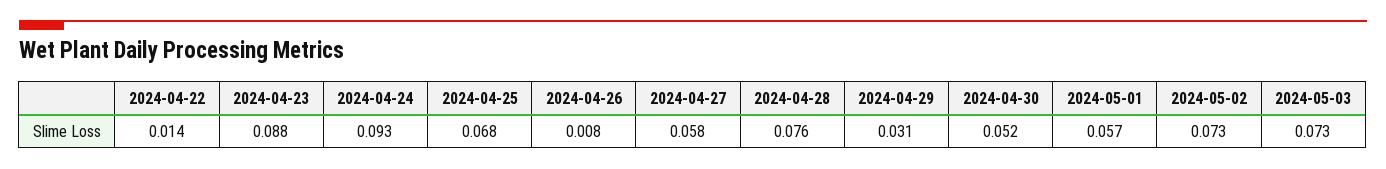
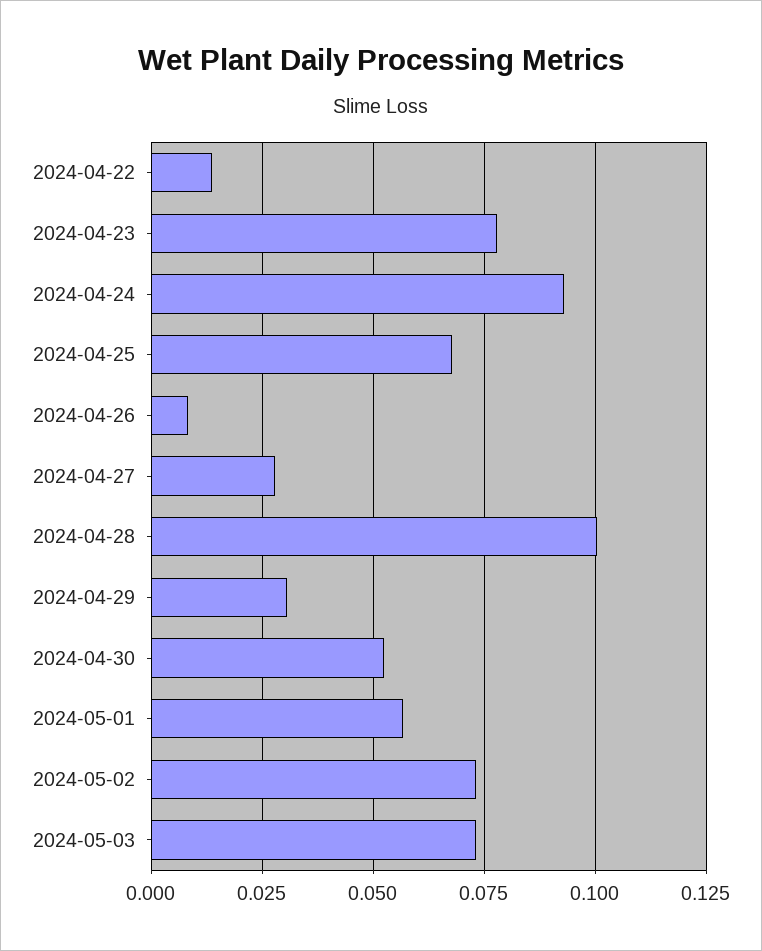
  {
    "2024-04-22": 0.014,
-   "2024-04-23": 0.088,
+   "2024-04-23": 0.0775,
    "2024-04-24": 0.093,
    "2024-04-25": 0.068,
    "2024-04-26": 0.008,
-   "2024-04-27": 0.058,
+   "2024-04-27": 0.0275,
-   "2024-04-28": 0.076,
+   "2024-04-28": 0.1,
    "2024-04-29": 0.031,
    "2024-04-30": 0.052,
    "2024-05-01": 0.057,
    "2024-05-02": 0.073,
    "2024-05-03": 0.073
  }

